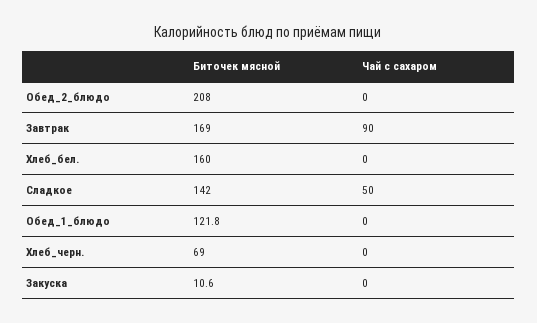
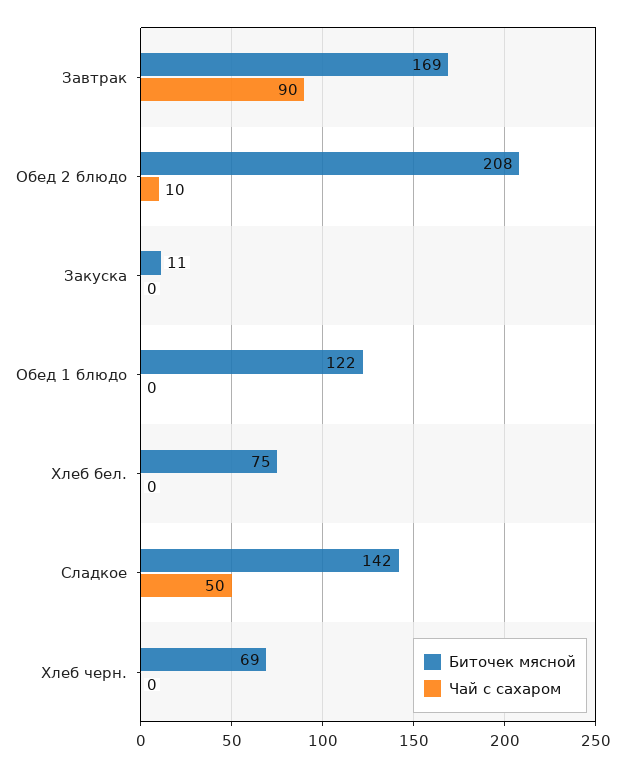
  {
    "Биточек мясной": {
      "Обед_2_блюдо": 208,
      "Завтрак": 169,
-     "Хлеб_бел.": 160,
+     "Хлеб_бел.": 75,
      "Сладкое": 142,
      "Обед_1_блюдо": 121.8,
      "Хлеб_черн.": 69,
      "Закуска": 10.6
    },
    "Чай с сахаром": {
-     "Обед_2_блюдо": 0,
+     "Обед_2_блюдо": 10,
      "Завтрак": 90,
      "Хлеб_бел.": 0,
      "Сладкое": 50,
      "Обед_1_блюдо": 0,
      "Хлеб_черн.": 0,
      "Закуска": 0
    }
  }

